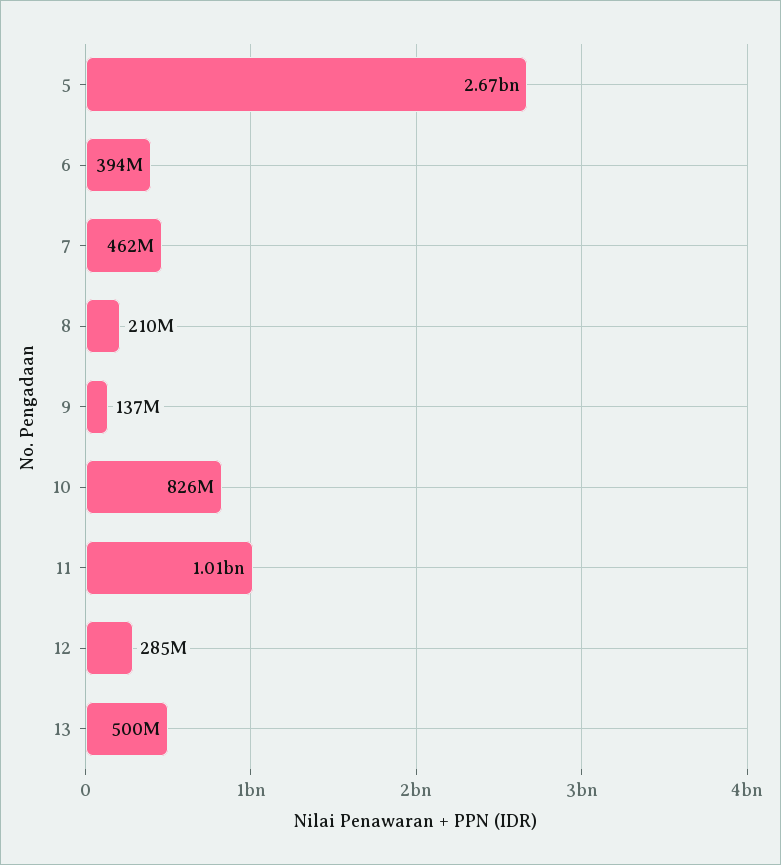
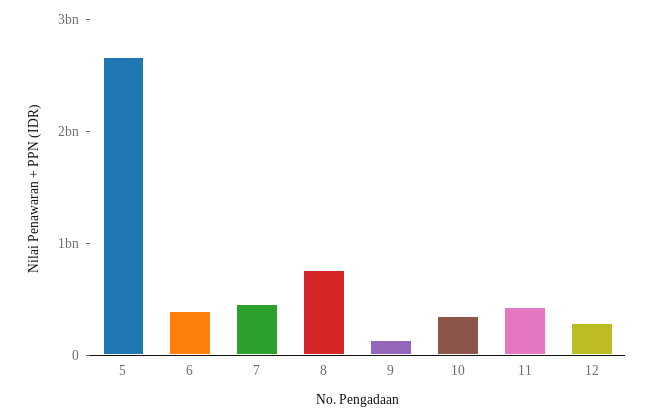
  {
    "5": 2670000000,
    "6": 394000000,
    "7": 462000000,
-   "8": 210000000,
+   "8": 800000000,
    "9": 137000000,
-   "10": 826000000,
+   "10": 400000000,
-   "11": 1010000000,
+   "11": 400000000,
-   "12": 285000000,
+   "12": 285000000
-   "13": 500000000
  }

